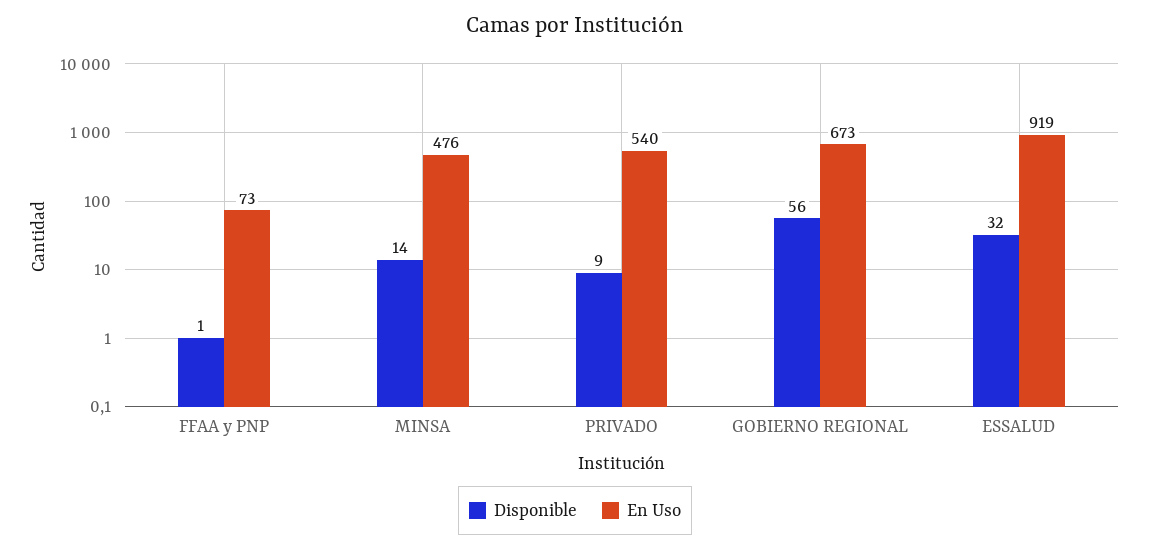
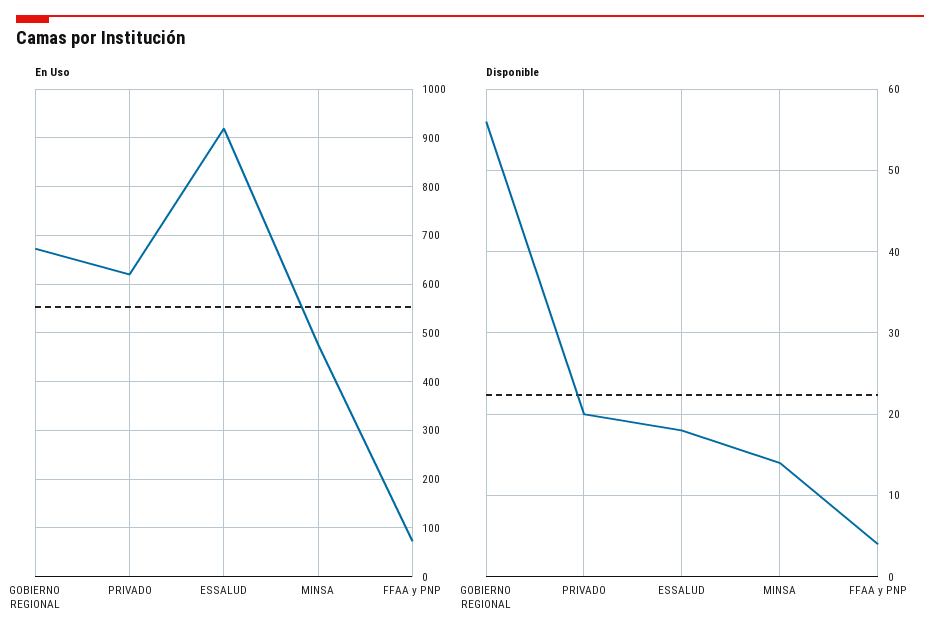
  {
    "Disponible": {
-     "FFAA y PNP": 1,
+     "FFAA y PNP": 4,
      "MINSA": 14,
-     "PRIVADO": 9,
+     "PRIVADO": 20,
      "GOBIERNO REGIONAL": 56,
-     "ESSALUD": 32
+     "ESSALUD": 18
    },
    "En Uso": {
      "FFAA y PNP": 73,
      "MINSA": 476,
-     "PRIVADO": 540,
+     "PRIVADO": 620,
      "GOBIERNO REGIONAL": 673,
      "ESSALUD": 919
    }
  }

